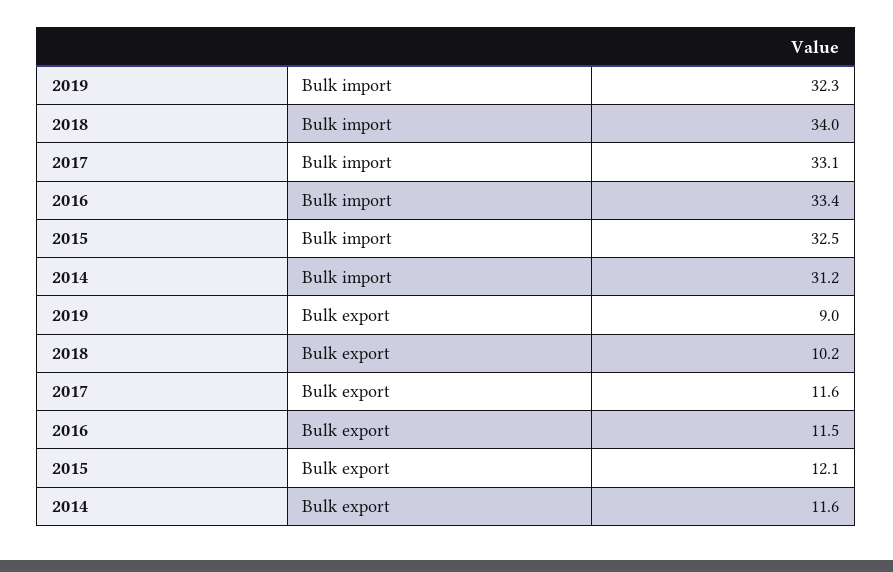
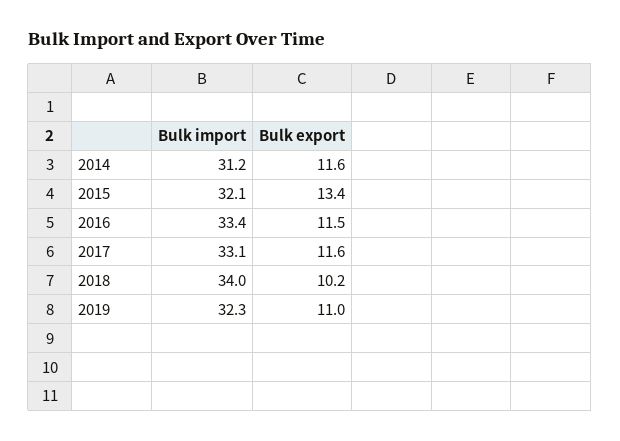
  {
    "2019": {
      "Bulk import": 32.3,
-     "Bulk export": 9
+     "Bulk export": 11
    },
    "2018": {
      "Bulk import": 34,
      "Bulk export": 10.2
    },
    "2017": {
      "Bulk import": 33.1,
      "Bulk export": 11.6
    },
    "2016": {
      "Bulk import": 33.4,
      "Bulk export": 11.5
    },
    "2015": {
-     "Bulk import": 32.5,
+     "Bulk import": 32.1,
-     "Bulk export": 12.1
+     "Bulk export": 13.4
    },
    "2014": {
      "Bulk import": 31.2,
      "Bulk export": 11.6
    }
  }

